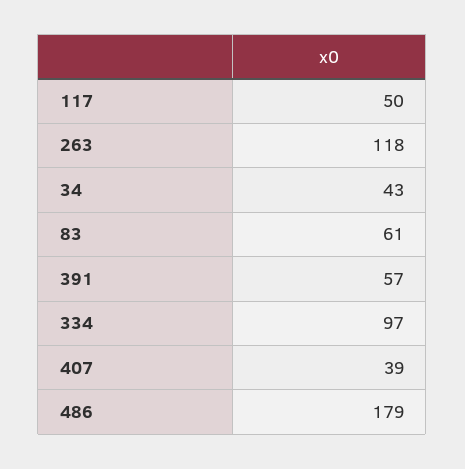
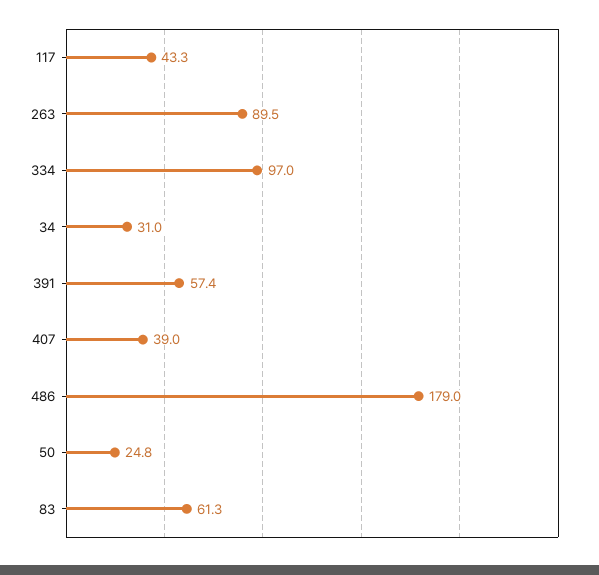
  {
-   "117": 50,
+   "117": 43.3,
-   "263": 118,
+   "263": 89.5,
-   "34": 43,
+   "34": 31,
    "83": 61.3,
    "391": 57.4,
    "334": 97,
    "407": 39,
-   "486": 179
+   "486": 179,
+   "50": 24.8
  }

